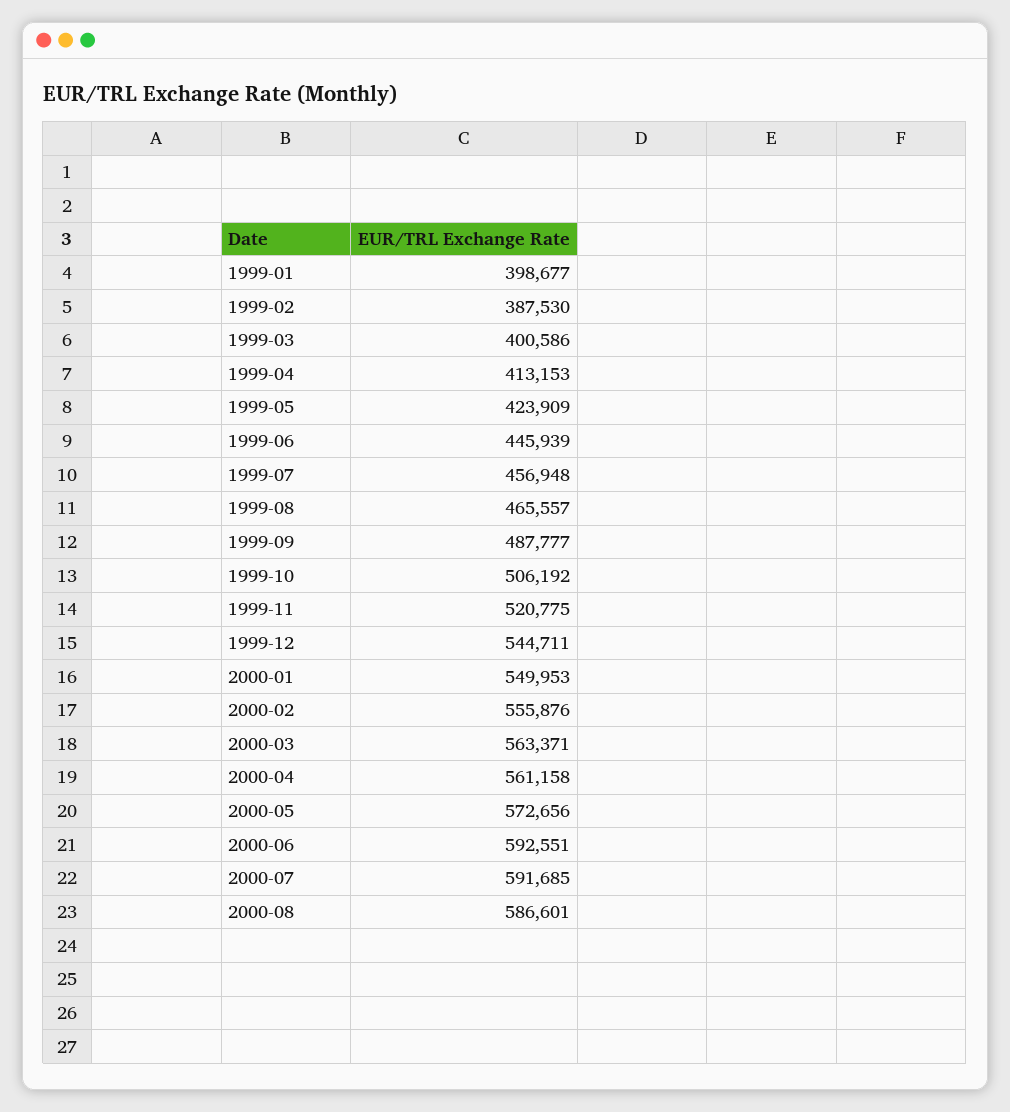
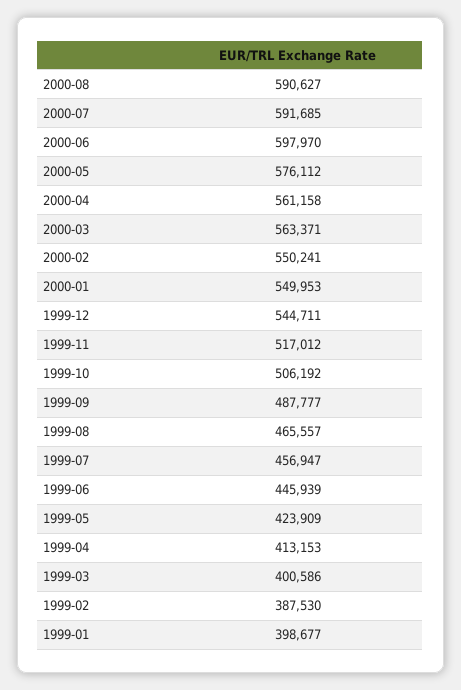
  {
    "1999-01": 398677,
    "1999-02": 387530,
    "1999-03": 400586,
    "1999-04": 413153,
    "1999-05": 423909,
    "1999-06": 445939,
-   "1999-07": 456948,
+   "1999-07": 456947,
    "1999-08": 465557,
    "1999-09": 487777,
    "1999-10": 506192,
-   "1999-11": 520775,
+   "1999-11": 517012,
    "1999-12": 544711,
    "2000-01": 549953,
-   "2000-02": 555876,
+   "2000-02": 550241,
    "2000-03": 563371,
    "2000-04": 561158,
-   "2000-05": 572656,
+   "2000-05": 576112,
-   "2000-06": 592551,
+   "2000-06": 597970,
    "2000-07": 591685,
-   "2000-08": 586601
+   "2000-08": 590627
  }

